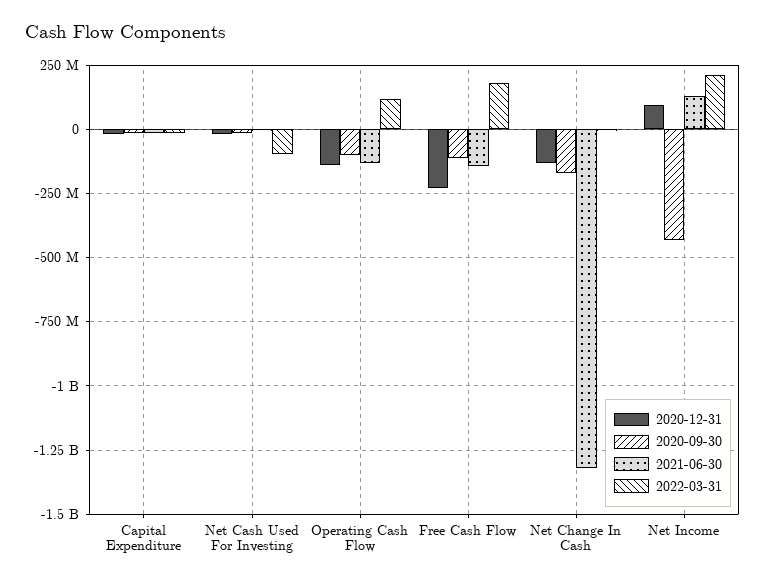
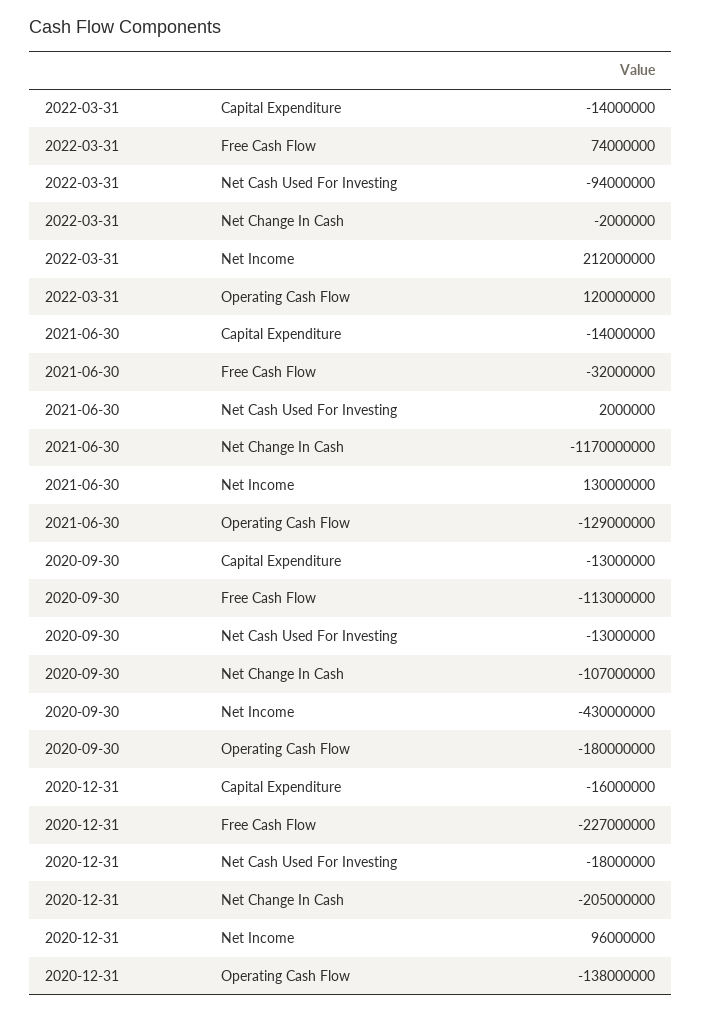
  {
    "2020-12-31": {
      "Capital Expenditure": -16000000,
      "Net Cash Used For Investing": -18000000,
      "Operating Cash Flow": -138000000,
      "Free Cash Flow": -227000000,
-     "Net Change In Cash": -125000000,
+     "Net Change In Cash": -205000000,
      "Net Income": 96000000
    },
    "2020-09-30": {
      "Capital Expenditure": -13000000,
      "Net Cash Used For Investing": -13000000,
-     "Operating Cash Flow": -100000000,
+     "Operating Cash Flow": -180000000,
      "Free Cash Flow": -113000000,
-     "Net Change In Cash": -175000000,
+     "Net Change In Cash": -107000000,
      "Net Income": -430000000
    },
    "2021-06-30": {
      "Capital Expenditure": -14000000,
      "Net Cash Used For Investing": 2000000,
      "Operating Cash Flow": -129000000,
-     "Free Cash Flow": -150000000,
+     "Free Cash Flow": -32000000,
-     "Net Change In Cash": -1325000000,
+     "Net Change In Cash": -1170000000,
      "Net Income": 130000000
    },
    "2022-03-31": {
      "Capital Expenditure": -14000000,
      "Net Cash Used For Investing": -94000000,
      "Operating Cash Flow": 120000000,
-     "Free Cash Flow": 175000000,
+     "Free Cash Flow": 74000000,
      "Net Change In Cash": -2000000,
      "Net Income": 212000000
    }
  }

